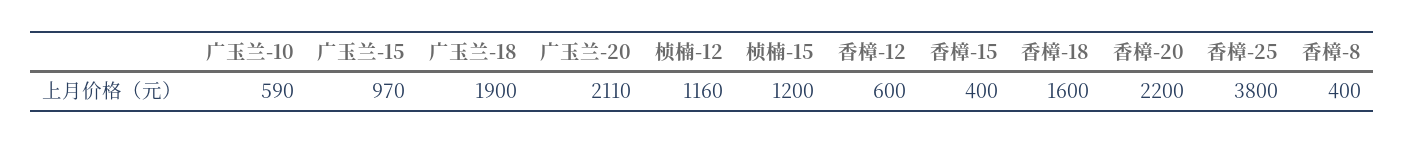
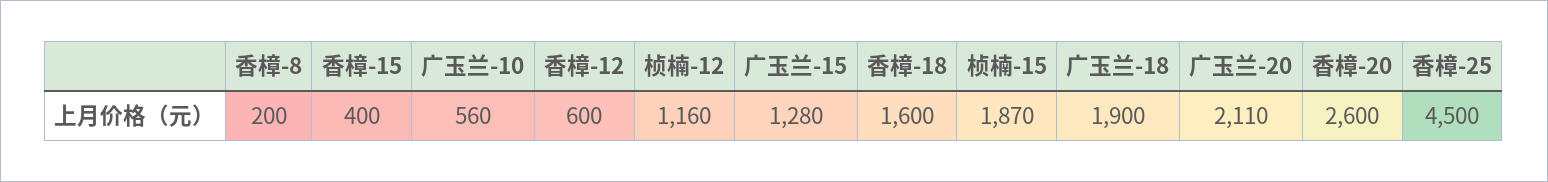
  {
-   "广玉兰-10": 590,
+   "广玉兰-10": 560,
-   "广玉兰-15": 970,
+   "广玉兰-15": 1280,
    "广玉兰-18": 1900,
    "广玉兰-20": 2110,
    "桢楠-12": 1160,
-   "桢楠-15": 1200,
+   "桢楠-15": 1870,
    "香樟-12": 600,
    "香樟-15": 400,
    "香樟-18": 1600,
-   "香樟-20": 2200,
+   "香樟-20": 2600,
-   "香樟-25": 3800,
+   "香樟-25": 4500,
-   "香樟-8": 400
+   "香樟-8": 200
  }

